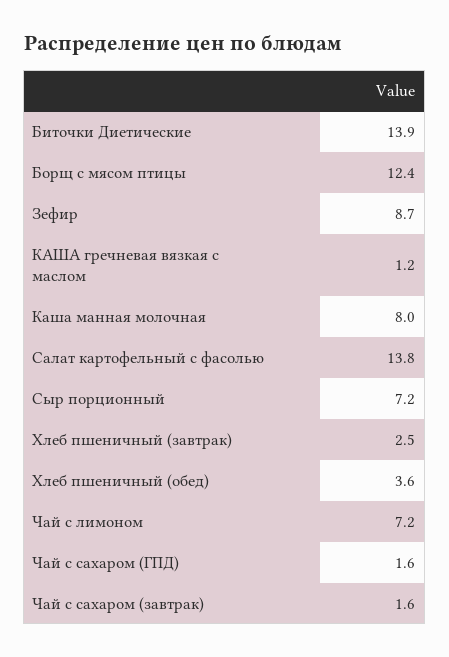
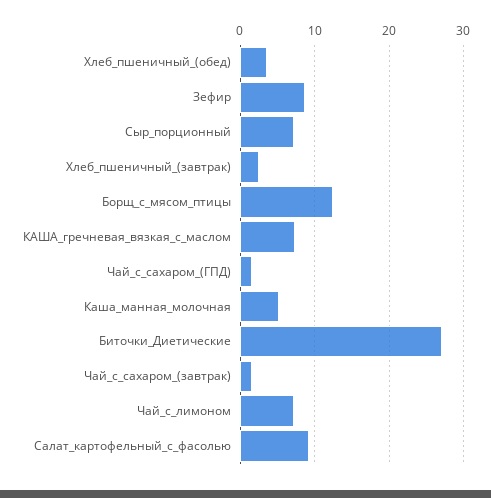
  {
-   "Биточки Диетические": 13.9,
+   "Биточки Диетические": 27,
    "Борщ с мясом птицы": 12.4,
    "Зефир": 8.7,
-   "КАША гречневая вязкая с маслом": 1.2,
+   "КАША гречневая вязкая с маслом": 7,
-   "Каша манная молочная": 8,
+   "Каша манная молочная": 5,
-   "Салат картофельный с фасолью": 13.8,
+   "Салат картофельный с фасолью": 9,
    "Сыр порционный": 7.2,
    "Хлеб пшеничный (завтрак)": 2.5,
    "Хлеб пшеничный (обед)": 3.6,
    "Чай с лимоном": 7.2,
    "Чай с сахаром (ГПД)": 1.6,
    "Чай с сахаром (завтрак)": 1.6
  }

